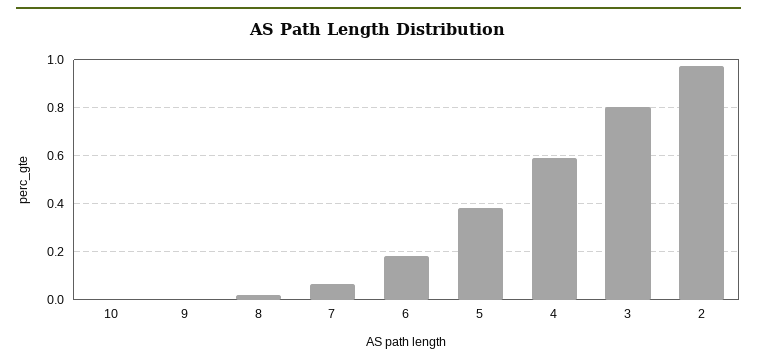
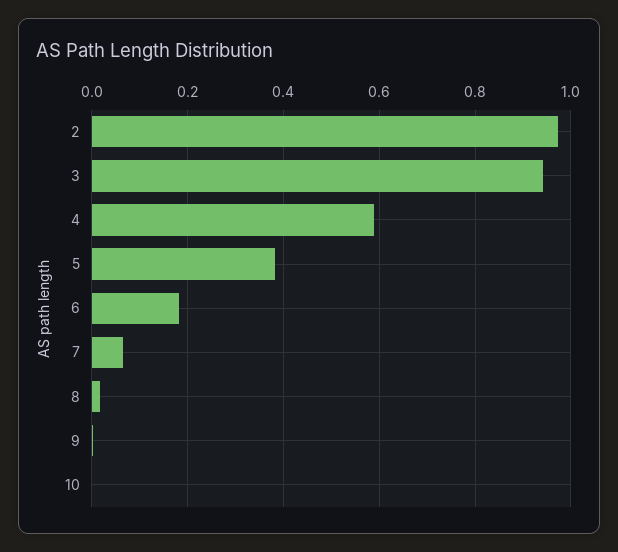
  {
    "10": 0,
    "9": 0,
    "8": 0.02,
    "7": 0.06,
    "6": 0.18,
    "5": 0.38,
    "4": 0.58,
-   "3": 0.8,
+   "3": 0.94,
    "2": 0.98
  }

